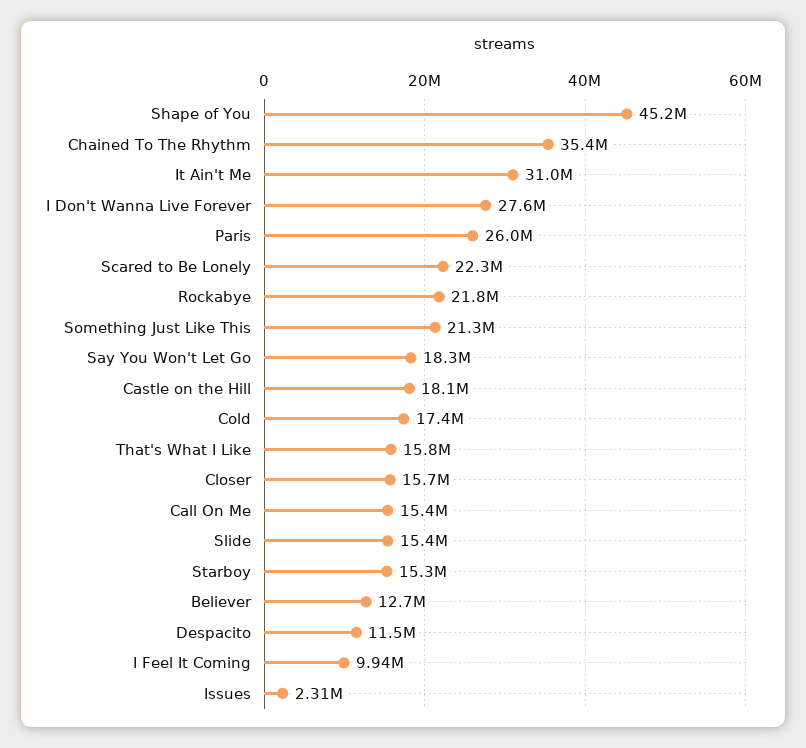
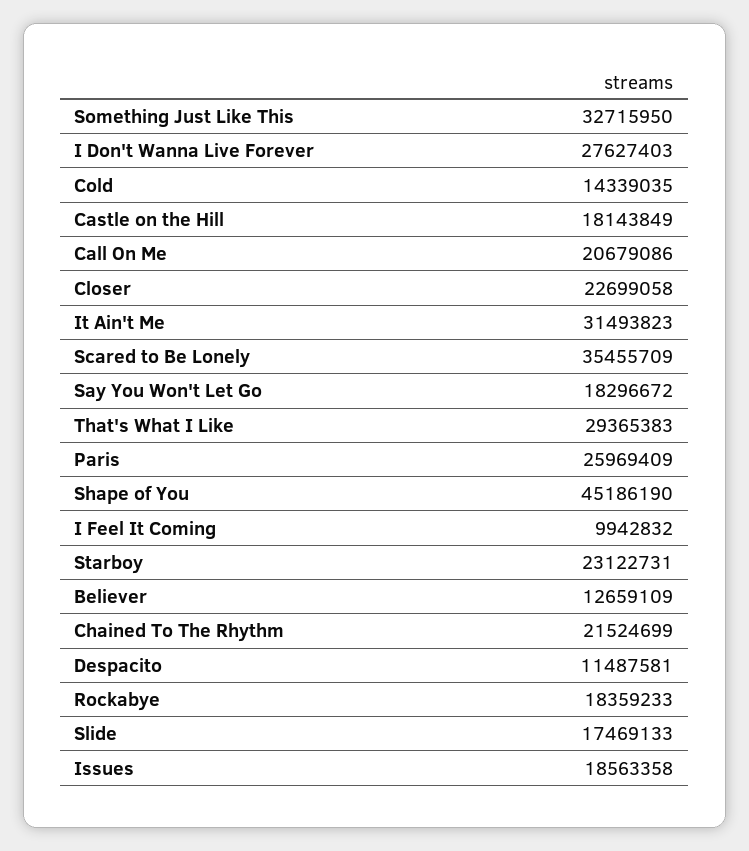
  {
    "Shape of You": 45186190,
-   "Chained To The Rhythm": 35400000,
+   "Chained To The Rhythm": 21524699,
-   "It Ain't Me": 31000000,
+   "It Ain't Me": 31493823,
    "I Don't Wanna Live Forever": 27627403,
    "Paris": 25969409,
-   "Scared to Be Lonely": 22300000,
+   "Scared to Be Lonely": 35455709,
-   "Rockabye": 21800000,
+   "Rockabye": 18359233,
-   "Something Just Like This": 21300000,
+   "Something Just Like This": 32715950,
    "Say You Won't Let Go": 18296672,
    "Castle on the Hill": 18143849,
-   "Cold": 17400000,
+   "Cold": 14339035,
-   "That's What I Like": 15800000,
+   "That's What I Like": 29365383,
-   "Closer": 15700000,
+   "Closer": 22699058,
-   "Call On Me": 15400000,
+   "Call On Me": 20679086,
-   "Slide": 15400000,
+   "Slide": 17469133,
-   "Starboy": 15300000,
+   "Starboy": 23122731,
    "Believer": 12659109,
    "Despacito": 11487581,
    "I Feel It Coming": 9942832,
-   "Issues": 2310000
+   "Issues": 18563358
  }

